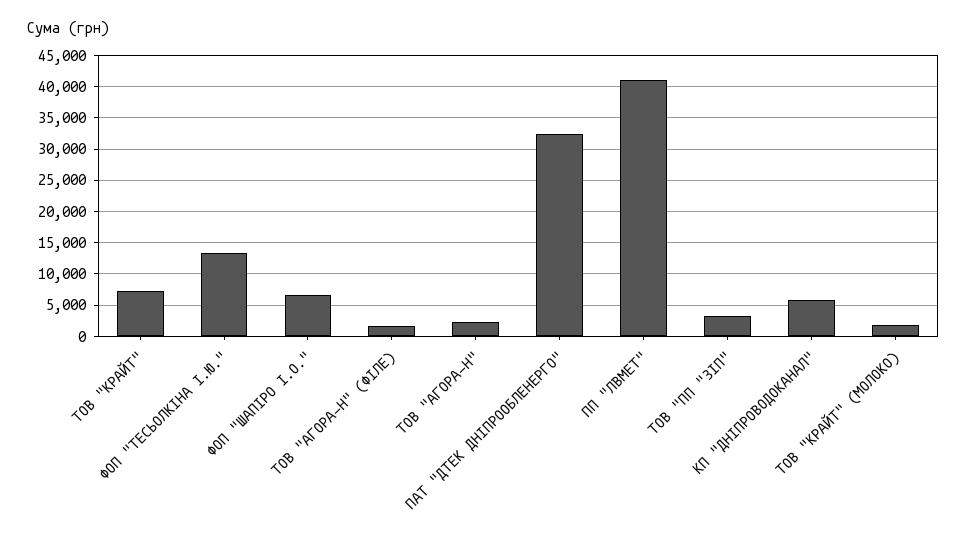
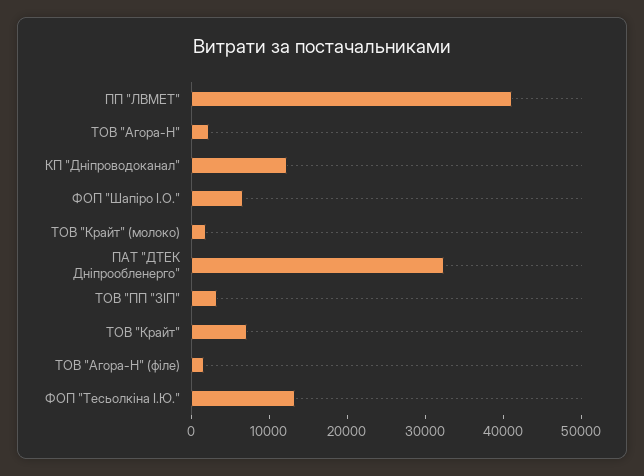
  {
    "ТОВ \"КРАЙТ\"": 7000,
    "ФОП \"ТЕСЬОЛКІНА І.Ю.\"": 13000,
    "ФОП \"ШАПІРО І.О.\"": 7000,
    "ТОВ \"АГОРА-Н\" (ФІЛЕ)": 2000,
    "ТОВ \"АГОРА-Н\"": 2000,
    "ПАТ \"ДТЕК ДНІПРООБЛЕНЕРГО\"": 32000,
    "ПП \"ЛВМЕТ\"": 41000,
    "ТОВ \"ПП \"ЗІП\"": 3000,
-   "КП \"ДНІПРОВОДОКАНАЛ\"": 6000,
+   "КП \"ДНІПРОВОДОКАНАЛ\"": 12000,
    "ТОВ \"КРАЙТ\" (МОЛОКО)": 2000
  }

